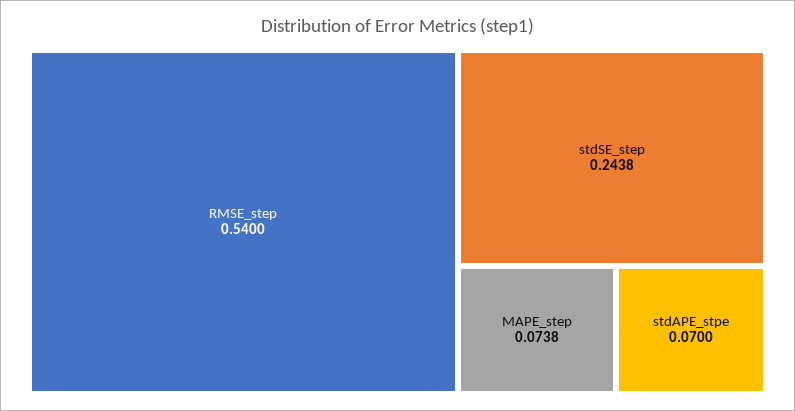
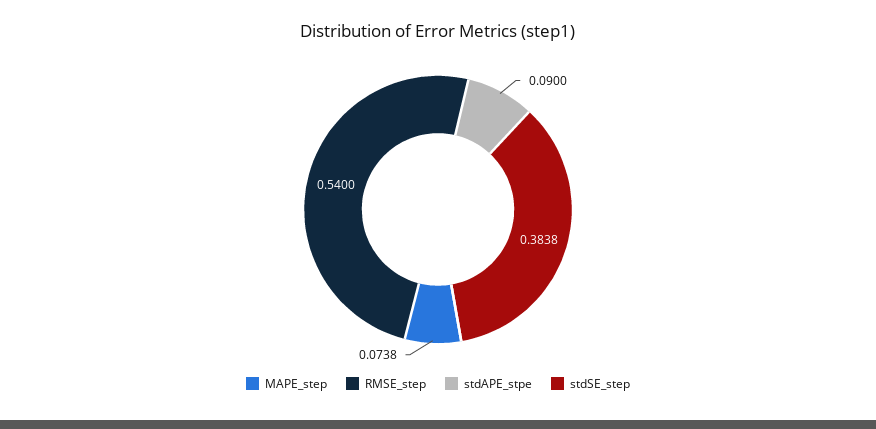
  {
    "RMSE_step": 0.54,
-   "stdSE_step": 0.2438,
+   "stdSE_step": 0.3838,
    "MAPE_step": 0.0738,
-   "stdAPE_stpe": 0.07
+   "stdAPE_stpe": 0.09
  }

